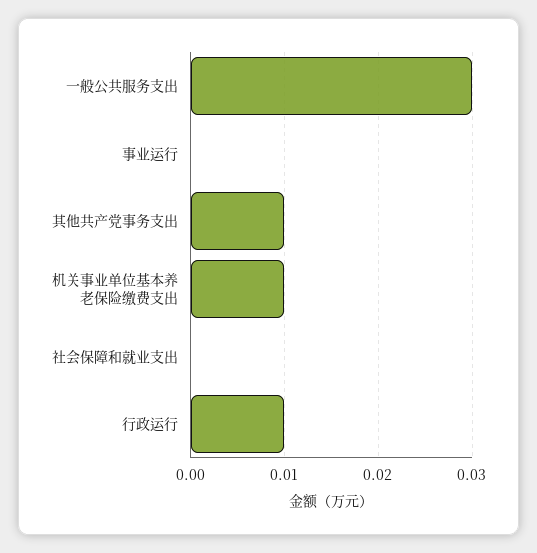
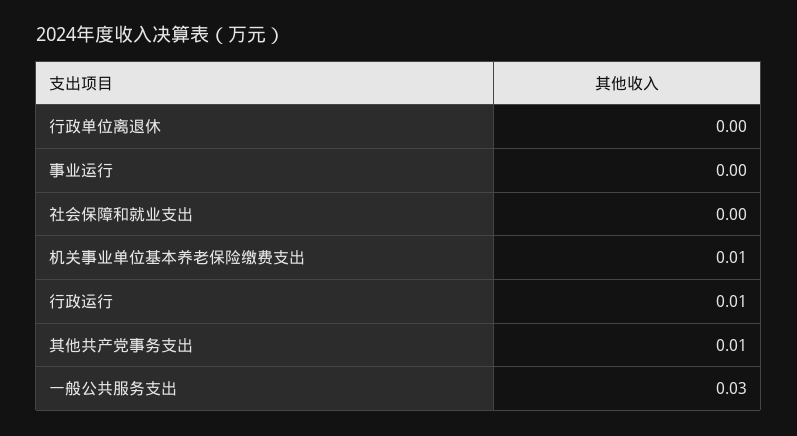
  {
    "一般公共服务支出": 0.03,
    "事业运行": 0,
    "其他共产党事务支出": 0.01,
    "机关事业单位基本养老保险缴费支出": 0.01,
    "社会保障和就业支出": 0,
-   "行政运行": 0.01
+   "行政运行": 0.01,
+   "行政单位离退休": 0
  }

